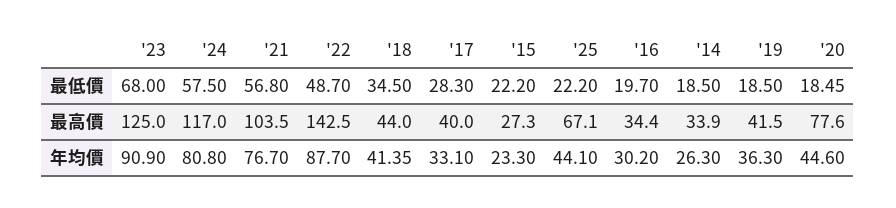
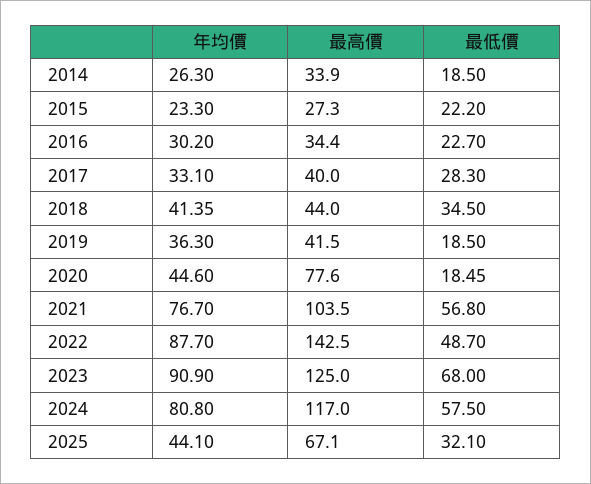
  {
    "'23": {
      "最低價": 68,
      "最高價": 125,
      "年均價": 90.9
    },
    "'24": {
      "最低價": 57.5,
      "最高價": 117,
      "年均價": 80.8
    },
    "'21": {
      "最低價": 56.8,
      "最高價": 103.5,
      "年均價": 76.7
    },
    "'22": {
      "最低價": 48.7,
      "最高價": 142.5,
      "年均價": 87.7
    },
    "'18": {
      "最低價": 34.5,
      "最高價": 44,
      "年均價": 41.35
    },
    "'17": {
      "最低價": 28.3,
      "最高價": 40,
      "年均價": 33.1
    },
    "'15": {
      "最低價": 22.2,
      "最高價": 27.3,
      "年均價": 23.3
    },
    "'25": {
-     "最低價": 22.2,
+     "最低價": 32.1,
      "最高價": 67.1,
      "年均價": 44.1
    },
    "'16": {
-     "最低價": 19.7,
+     "最低價": 22.7,
      "最高價": 34.4,
      "年均價": 30.2
    },
    "'14": {
      "最低價": 18.5,
      "最高價": 33.9,
      "年均價": 26.3
    },
    "'19": {
      "最低價": 18.5,
      "最高價": 41.5,
      "年均價": 36.3
    },
    "'20": {
      "最低價": 18.45,
      "最高價": 77.6,
      "年均價": 44.6
    }
  }

